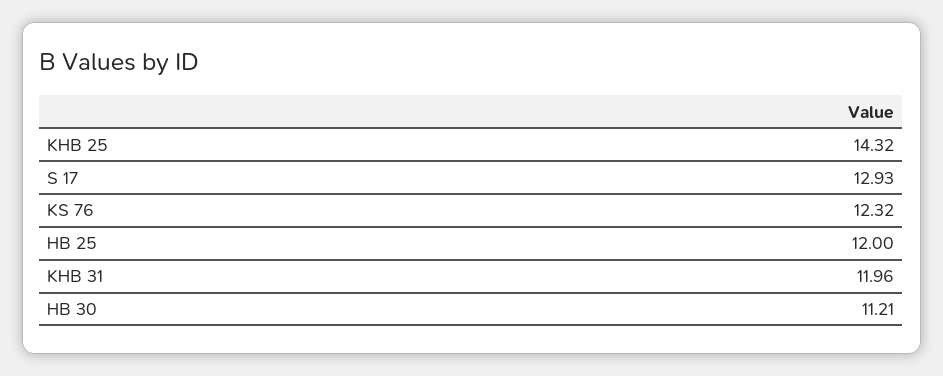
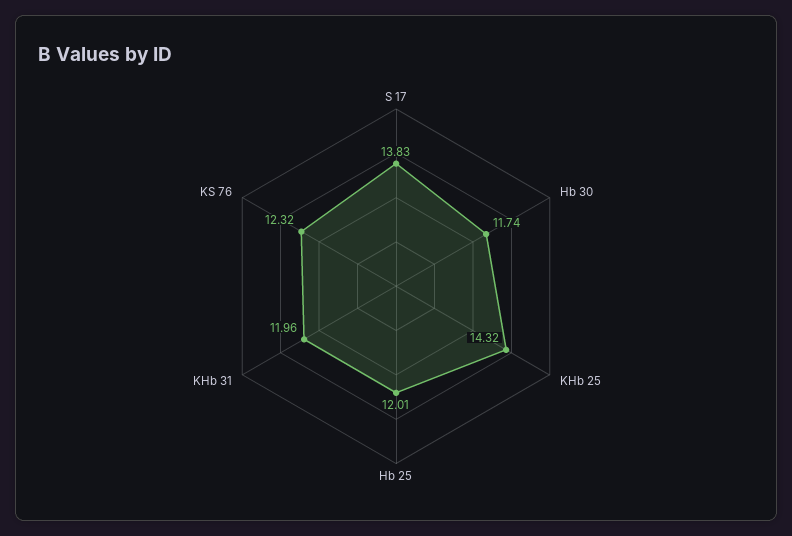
  {
    "KHB 25": 14.32,
-   "S 17": 12.93,
+   "S 17": 13.83,
    "KS 76": 12.32,
-   "HB 25": 12,
+   "HB 25": 12.01,
    "KHB 31": 11.96,
-   "HB 30": 11.21
+   "HB 30": 11.74
  }

